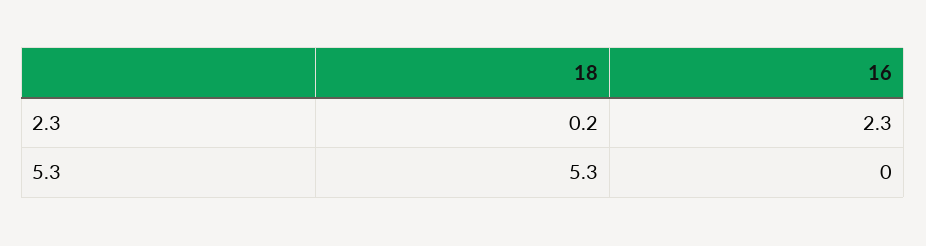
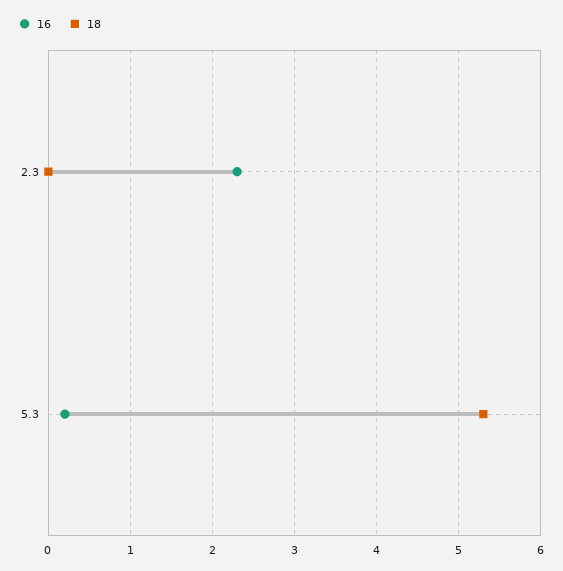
  {
    "18": {
-     "2.3": 0.2,
+     "2.3": 0,
      "5.3": 5.3
    },
    "16": {
      "2.3": 2.3,
-     "5.3": 0
+     "5.3": 0.2
    }
  }

